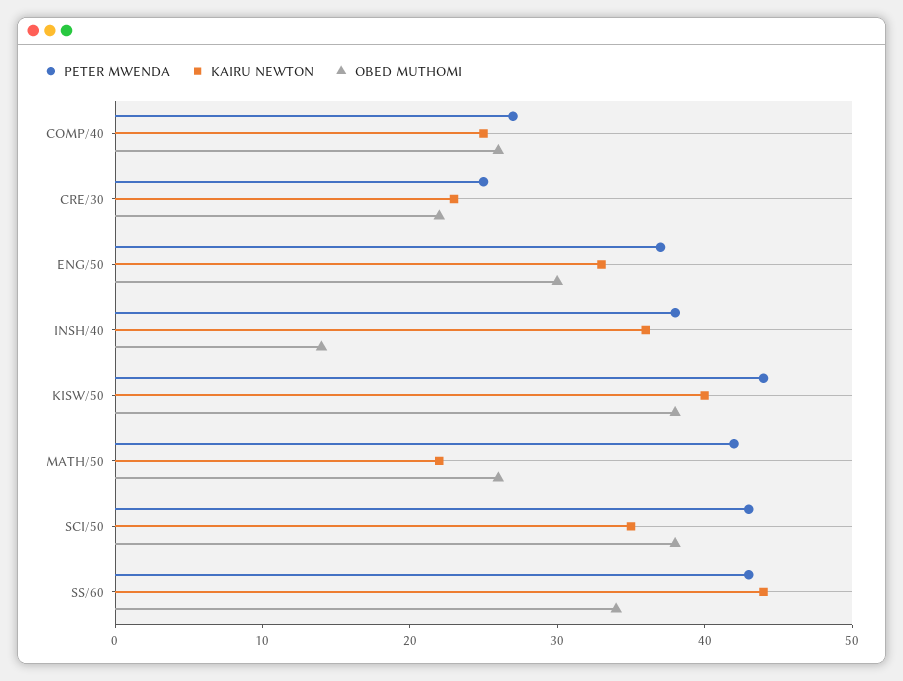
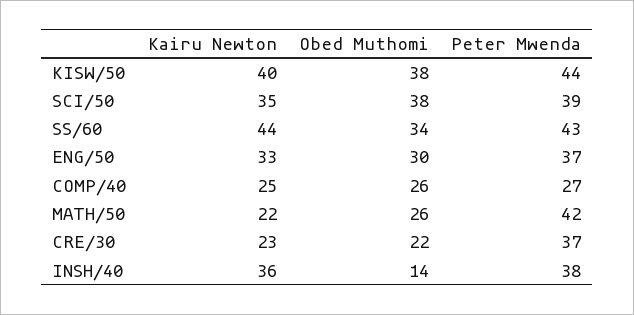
  {
    "PETER MWENDA": {
      "COMP/40": 27,
-     "CRE/30": 25,
+     "CRE/30": 37,
      "ENG/50": 37,
      "INSH/40": 38,
      "KISW/50": 44,
      "MATH/50": 42,
-     "SCI/50": 43,
+     "SCI/50": 39,
      "SS/60": 43
    },
    "KAIRU NEWTON": {
      "COMP/40": 25,
      "CRE/30": 23,
      "ENG/50": 33,
      "INSH/40": 36,
      "KISW/50": 40,
      "MATH/50": 22,
      "SCI/50": 35,
      "SS/60": 44
    },
    "OBED MUTHOMI": {
      "COMP/40": 26,
      "CRE/30": 22,
      "ENG/50": 30,
      "INSH/40": 14,
      "KISW/50": 38,
      "MATH/50": 26,
      "SCI/50": 38,
      "SS/60": 34
    }
  }

